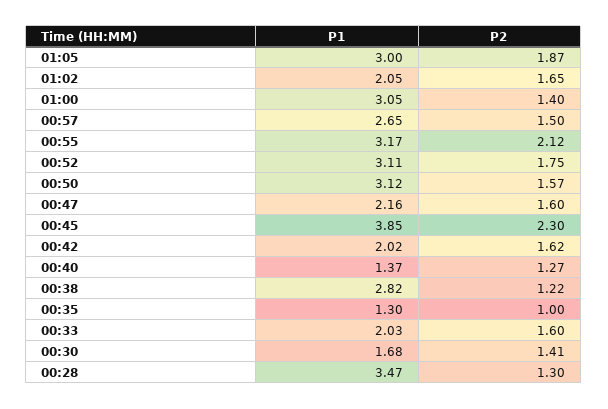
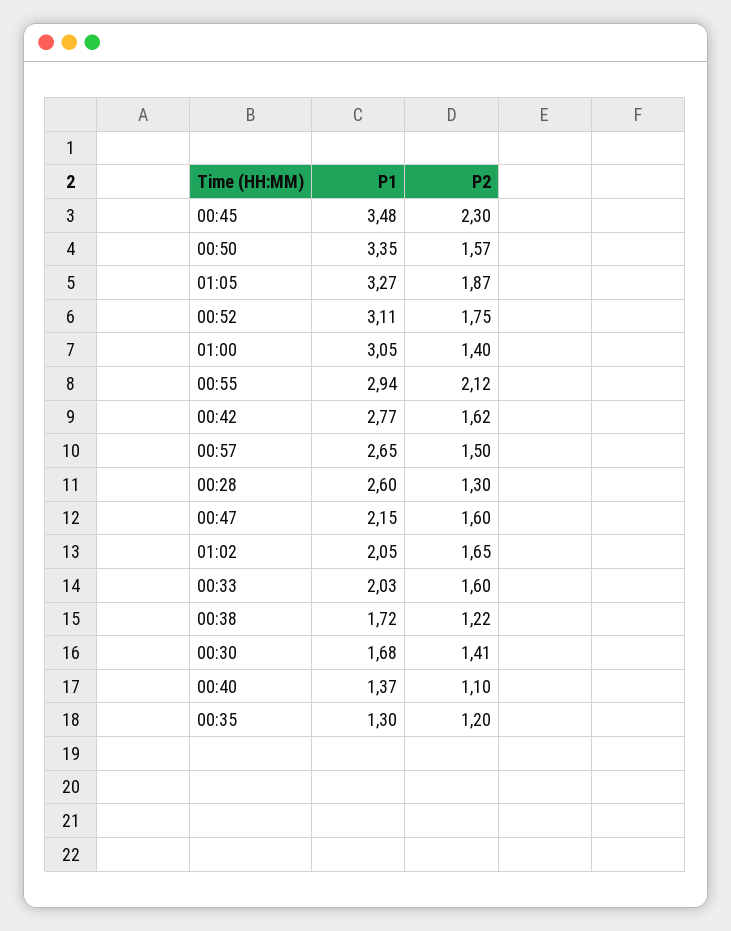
  {
    "P1": {
-     "01:05": 3,
+     "01:05": 3.27,
      "01:02": 2.05,
      "01:00": 3.05,
      "00:57": 2.65,
-     "00:55": 3.17,
+     "00:55": 2.94,
      "00:52": 3.11,
-     "00:50": 3.12,
+     "00:50": 3.35,
-     "00:47": 2.16,
+     "00:47": 2.15,
-     "00:45": 3.85,
+     "00:45": 3.48,
-     "00:42": 2.02,
+     "00:42": 2.77,
      "00:40": 1.37,
-     "00:38": 2.82,
+     "00:38": 1.72,
      "00:35": 1.3,
      "00:33": 2.03,
      "00:30": 1.68,
-     "00:28": 3.47
+     "00:28": 2.6
    },
    "P2": {
      "01:05": 1.87,
      "01:02": 1.65,
      "01:00": 1.4,
      "00:57": 1.5,
      "00:55": 2.12,
      "00:52": 1.75,
      "00:50": 1.57,
      "00:47": 1.6,
      "00:45": 2.3,
      "00:42": 1.62,
-     "00:40": 1.27,
+     "00:40": 1.1,
      "00:38": 1.22,
-     "00:35": 1,
+     "00:35": 1.2,
      "00:33": 1.6,
      "00:30": 1.41,
      "00:28": 1.3
    }
  }

